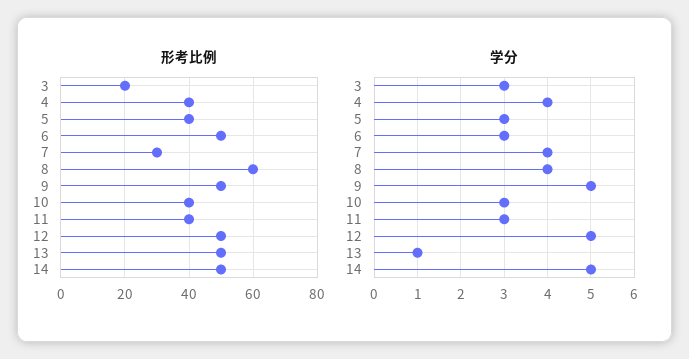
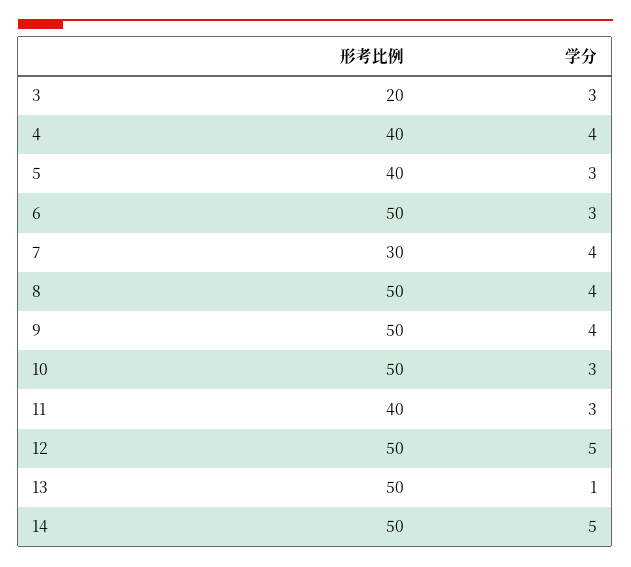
  {
    "形考比例": {
      "3": 20,
      "4": 40,
      "5": 40,
      "6": 50,
      "7": 30,
-     "8": 60,
+     "8": 50,
      "9": 50,
-     "10": 40,
+     "10": 50,
      "11": 40,
      "12": 50,
      "13": 50,
      "14": 50
    },
    "学分": {
      "3": 3,
      "4": 4,
      "5": 3,
      "6": 3,
      "7": 4,
      "8": 4,
-     "9": 5,
+     "9": 4,
      "10": 3,
      "11": 3,
      "12": 5,
      "13": 1,
      "14": 5
    }
  }

